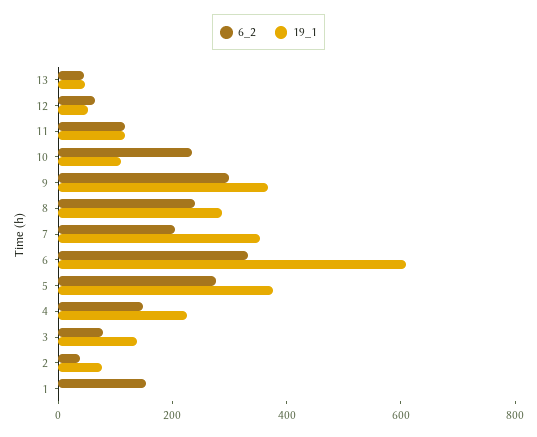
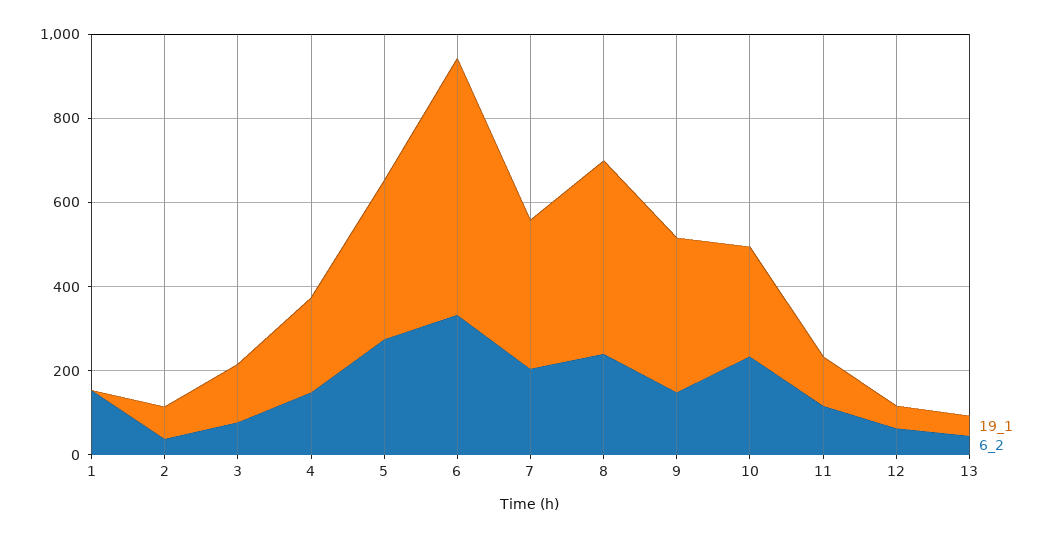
  {
    "6_2": {
      "13": 50,
      "12": 50,
      "11": 100,
      "10": 250,
-     "9": 300,
+     "9": 150,
      "8": 250,
      "7": 200,
      "6": 350,
      "5": 300,
      "4": 150,
      "3": 100,
      "2": 50,
      "1": 150
    },
    "19_1": {
      "13": 50,
      "12": 50,
      "11": 100,
-     "10": 100,
+     "10": 250,
      "9": 350,
-     "8": 300,
+     "8": 450,
      "7": 350,
      "6": 600,
      "5": 400,
      "4": 250,
      "3": 150,
      "2": 100,
      "1": 0
    }
  }

